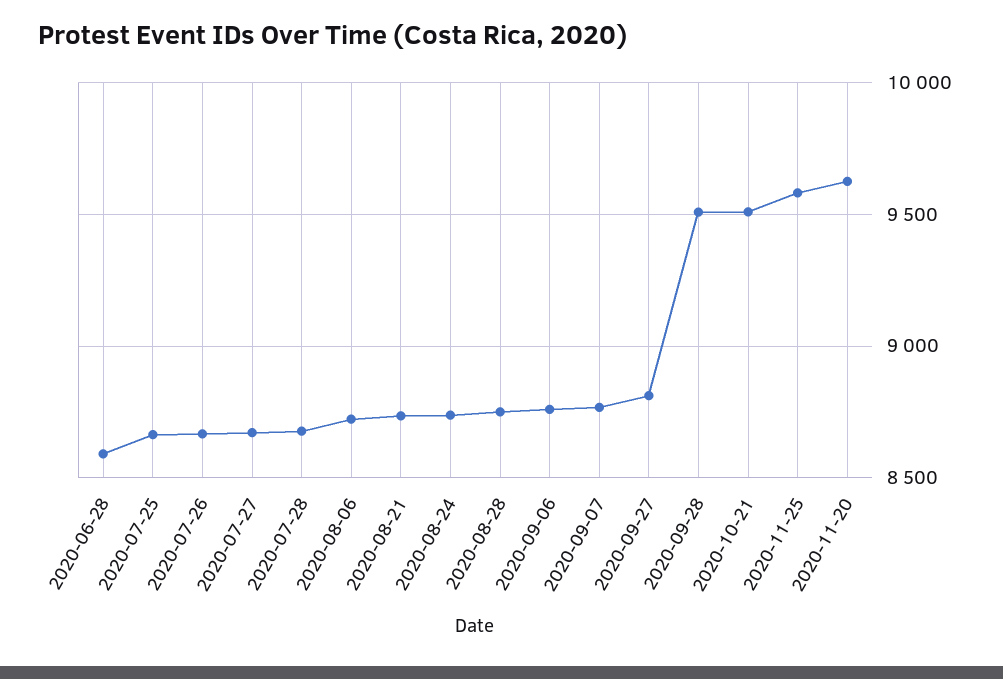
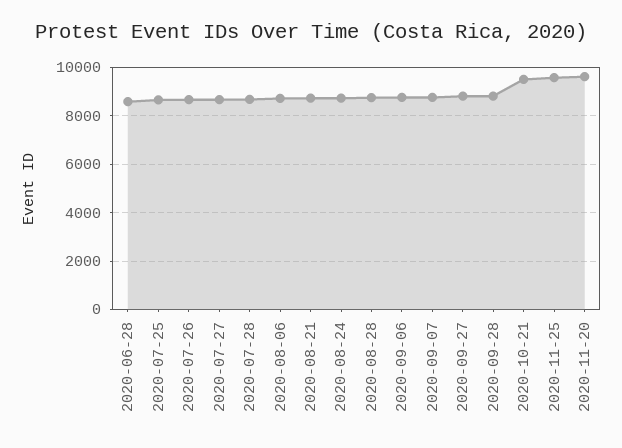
  {
    "2020-06-28": 8600,
    "2020-07-25": 8650,
    "2020-07-26": 8650,
    "2020-07-27": 8650,
    "2020-07-28": 8700,
    "2020-08-06": 8700,
    "2020-08-21": 8750,
    "2020-08-24": 8750,
    "2020-08-28": 8750,
    "2020-09-06": 8750,
    "2020-09-07": 8750,
    "2020-09-27": 8800,
-   "2020-09-28": 9500,
+   "2020-09-28": 8750,
    "2020-10-21": 9500,
    "2020-11-25": 9600,
    "2020-11-20": 9650
  }

